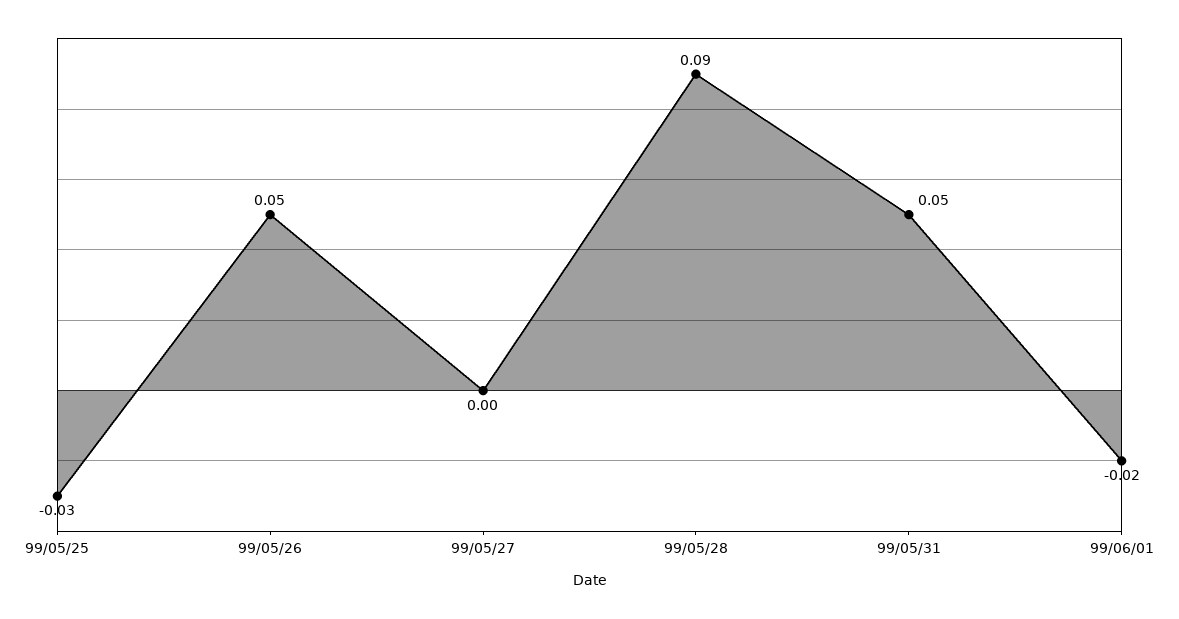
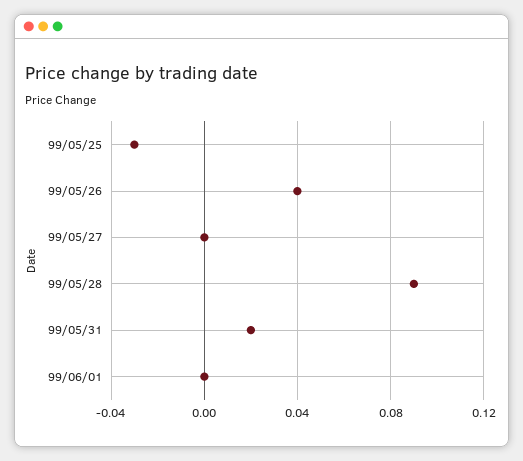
  {
    "99/05/25": -0.03,
-   "99/05/26": 0.05,
+   "99/05/26": 0.04,
    "99/05/27": 0,
    "99/05/28": 0.09,
-   "99/05/31": 0.05,
+   "99/05/31": 0.02,
-   "99/06/01": -0.02
+   "99/06/01": 0
  }

